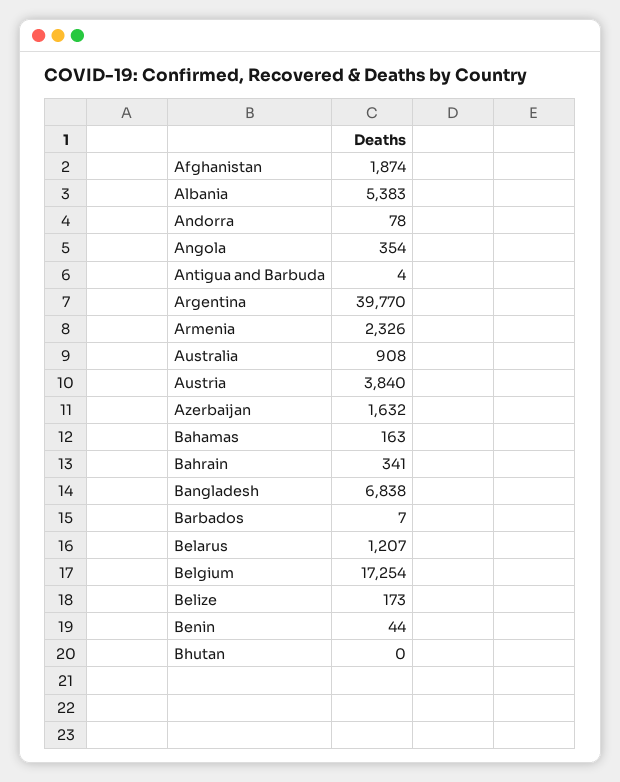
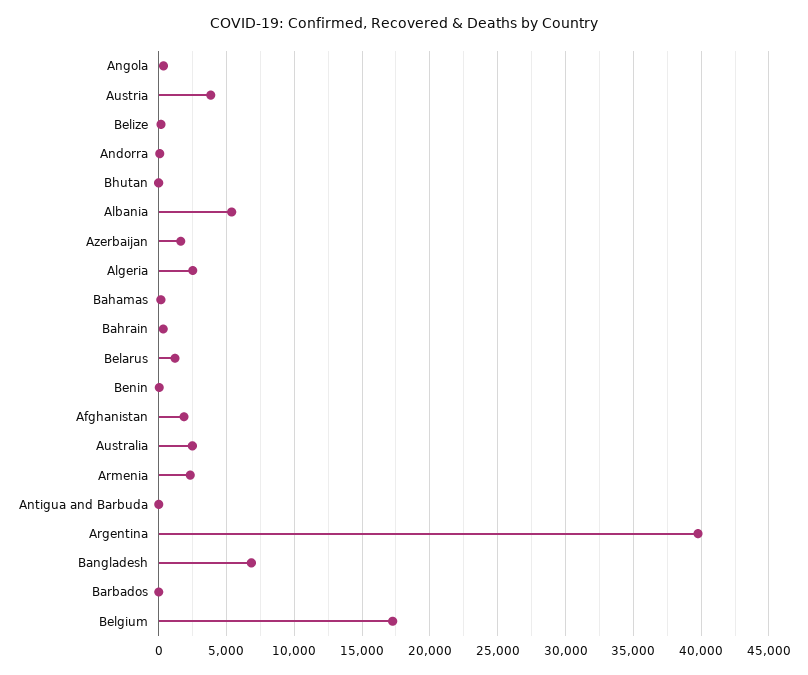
  {
    "Afghanistan": 1874,
    "Albania": 5383,
    "Andorra": 78,
    "Angola": 354,
    "Antigua and Barbuda": 4,
    "Argentina": 39770,
    "Armenia": 2326,
-   "Australia": 908,
+   "Australia": 2500,
    "Austria": 3840,
    "Azerbaijan": 1632,
    "Bahamas": 163,
    "Bahrain": 341,
    "Bangladesh": 6838,
    "Barbados": 7,
    "Belarus": 1207,
    "Belgium": 17254,
    "Belize": 173,
    "Benin": 44,
-   "Bhutan": 0
+   "Bhutan": 0,
+   "Algeria": 2500
  }

